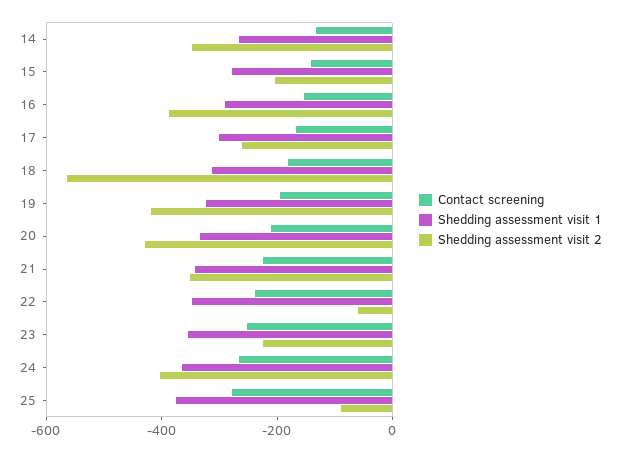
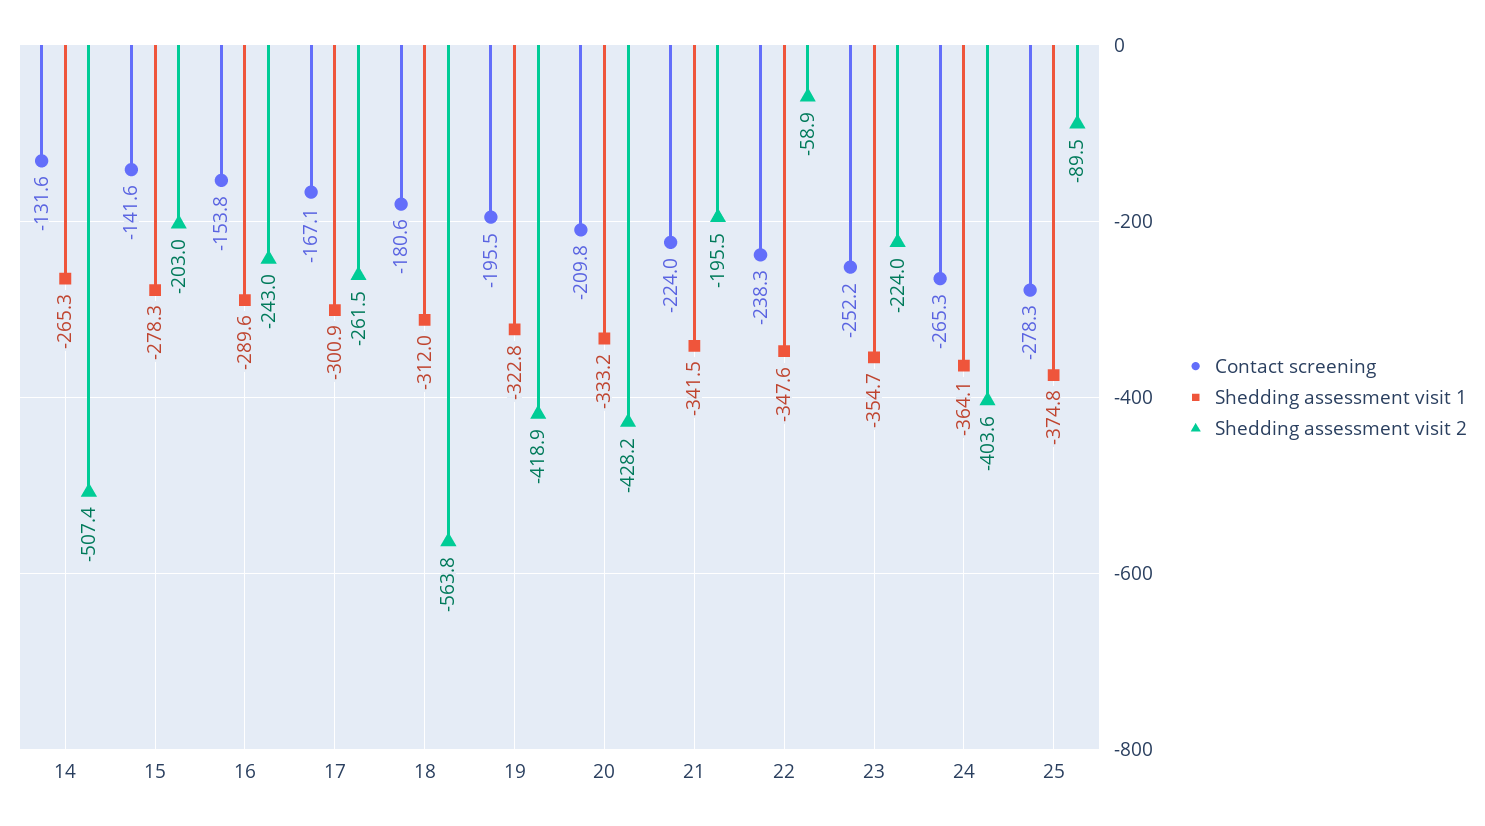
  {
    "Contact screening": {
      "14": -131.6,
      "15": -141.6,
      "16": -153.8,
      "17": -167.1,
      "18": -180.6,
      "19": -195.5,
      "20": -209.8,
      "21": -224,
      "22": -238.3,
      "23": -252.2,
      "24": -265.3,
      "25": -278.3
    },
    "Shedding assessment visit 1": {
      "14": -265.3,
      "15": -278.3,
      "16": -289.6,
      "17": -300.9,
      "18": -312,
      "19": -322.8,
      "20": -333.2,
      "21": -341.5,
      "22": -347.6,
      "23": -354.7,
      "24": -364.1,
      "25": -374.8
    },
    "Shedding assessment visit 2": {
-     "14": -350,
+     "14": -507.4,
      "15": -203,
-     "16": -400,
+     "16": -243,
      "17": -261.5,
      "18": -563.8,
      "19": -418.9,
      "20": -428.2,
-     "21": -350,
+     "21": -195.5,
      "22": -58.9,
      "23": -224,
      "24": -403.6,
      "25": -89.5
    }
  }

